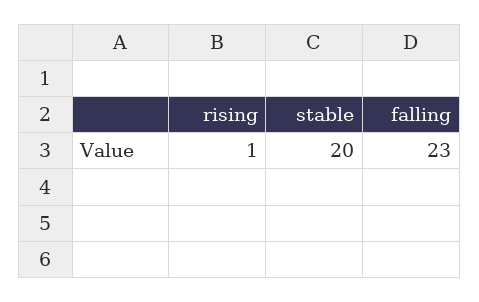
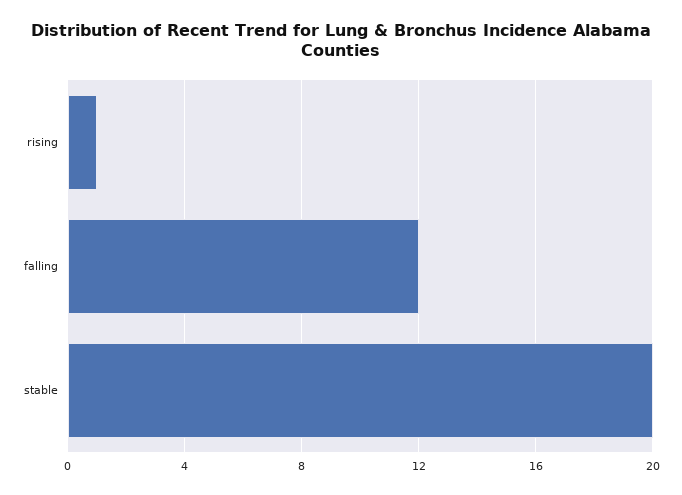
  {
    "rising": 1,
    "stable": 20,
-   "falling": 23
+   "falling": 12
  }

